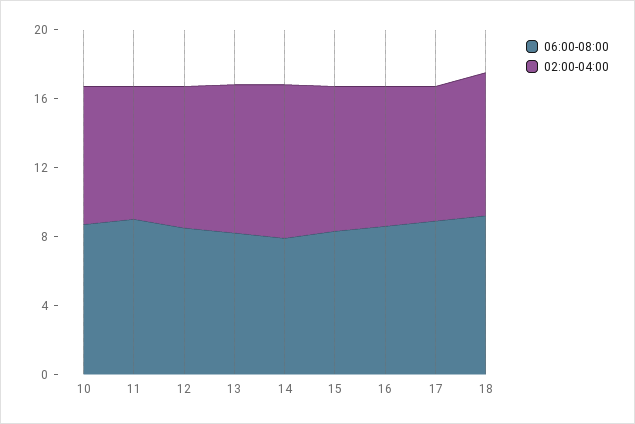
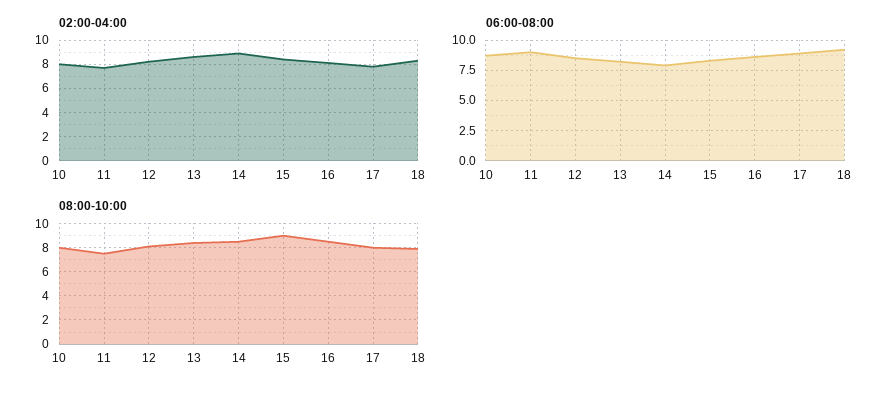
  {
    "06:00-08:00": {
      "10": 8.5,
      "11": 9,
      "12": 8.5,
      "13": 8,
      "14": 8,
      "15": 8.5,
      "16": 8.5,
      "17": 9,
      "18": 9
    },
    "02:00-04:00": {
      "10": 8,
      "11": 7.5,
      "12": 8,
      "13": 8.5,
      "14": 9,
      "15": 8.5,
      "16": 8,
      "17": 8,
      "18": 8.5
-   }
+   },
+   "08:00-10:00": {
+     "10": 8,
+     "11": 7.5,
+     "12": 8,
+     "13": 8.5,
+     "14": 8.5,
+     "15": 9,
+     "16": 8.5,
+     "17": 8,
+     "18": 8
+   }
  }

